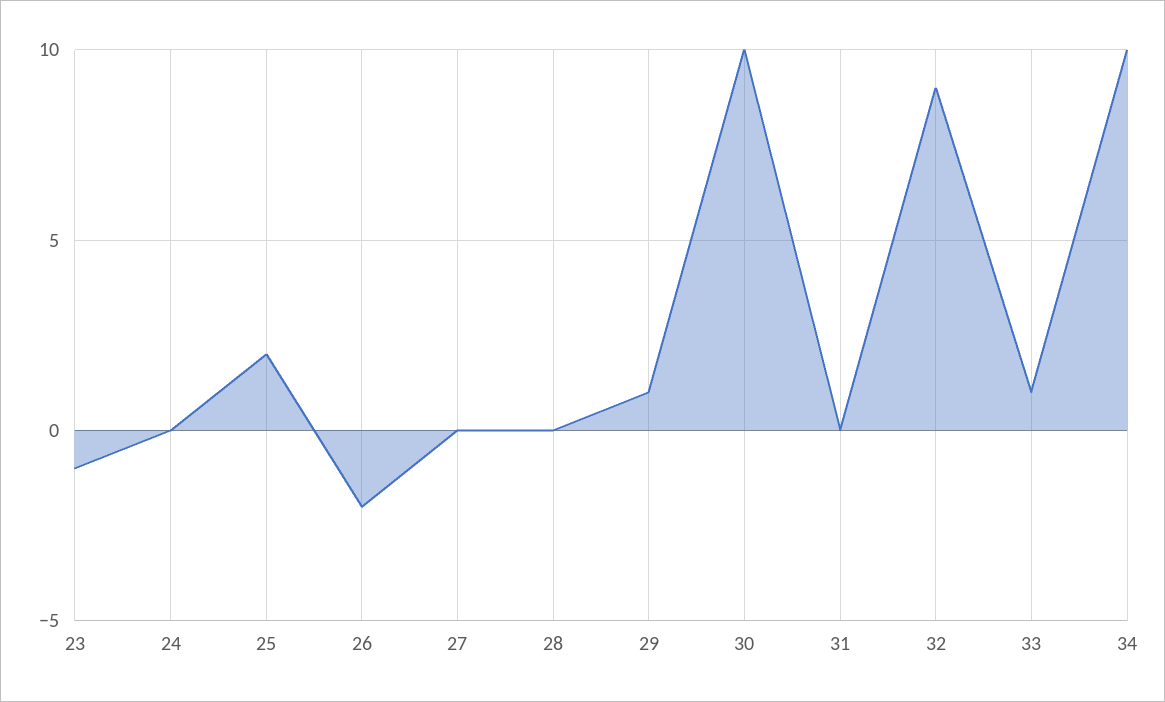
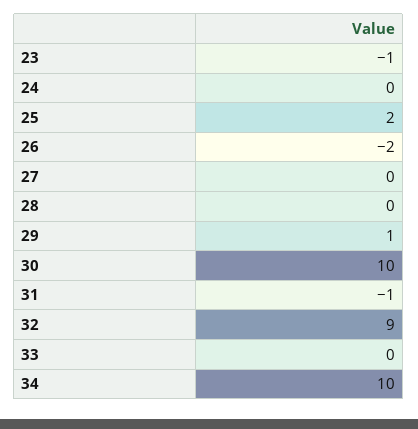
  {
    "23": -1,
    "24": 0,
    "25": 2,
    "26": -2,
    "27": 0,
    "28": 0,
    "29": 1,
    "30": 10,
-   "31": 0,
+   "31": -1,
    "32": 9,
-   "33": 1,
+   "33": 0,
    "34": 10
  }

